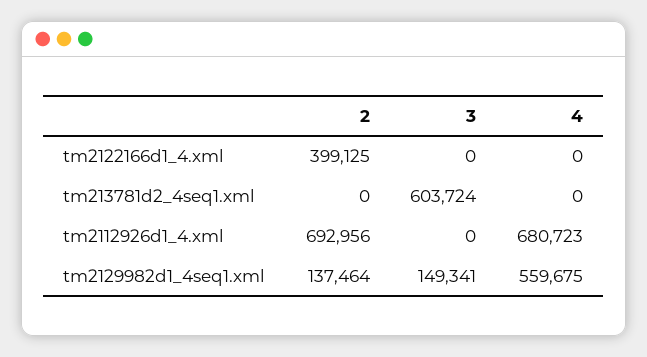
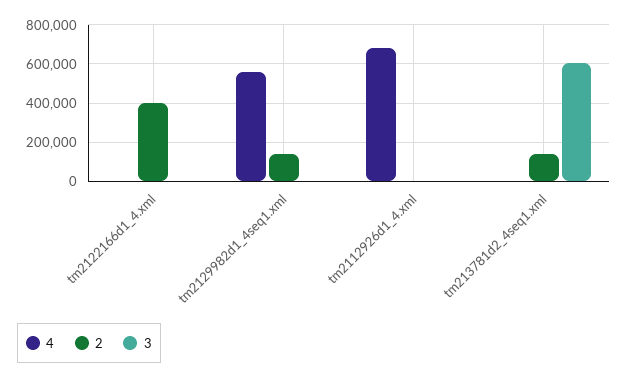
  {
    "2": {
      "tm2122166d1_4.xml": 399125,
-     "tm213781d2_4seq1.xml": 0,
+     "tm213781d2_4seq1.xml": 150000,
-     "tm2112926d1_4.xml": 692956,
+     "tm2112926d1_4.xml": 0,
      "tm2129982d1_4seq1.xml": 137464
    },
    "3": {
      "tm2122166d1_4.xml": 0,
      "tm213781d2_4seq1.xml": 603724,
      "tm2112926d1_4.xml": 0,
-     "tm2129982d1_4seq1.xml": 149341
+     "tm2129982d1_4seq1.xml": 0
    },
    "4": {
      "tm2122166d1_4.xml": 0,
      "tm213781d2_4seq1.xml": 0,
      "tm2112926d1_4.xml": 680723,
      "tm2129982d1_4seq1.xml": 559675
    }
  }

